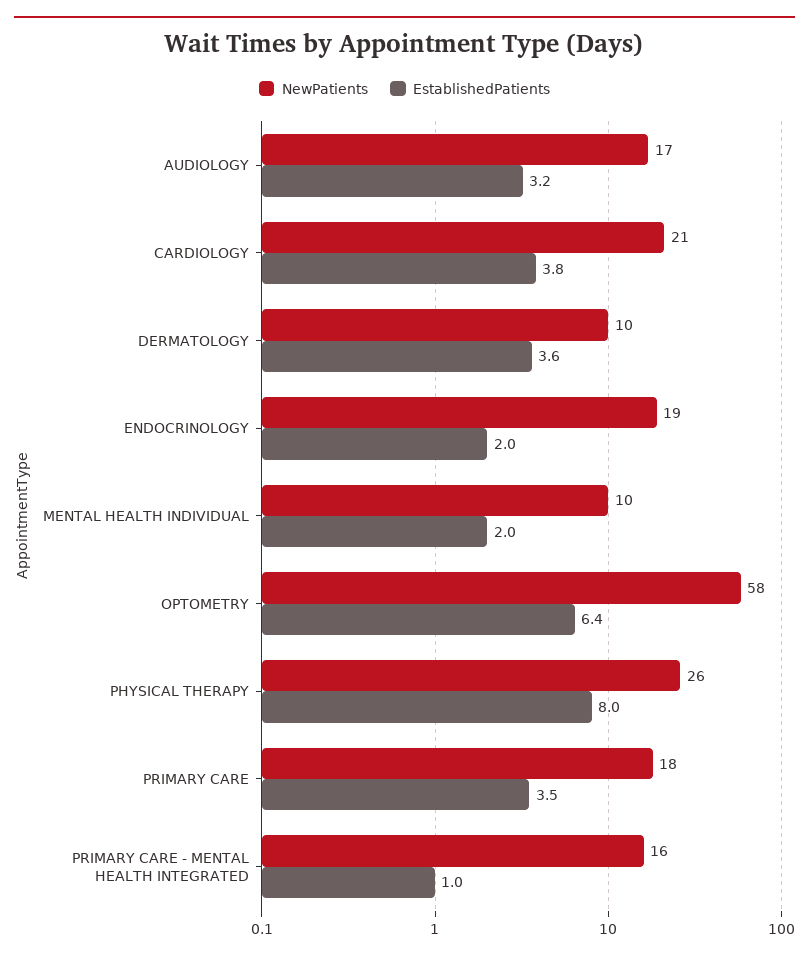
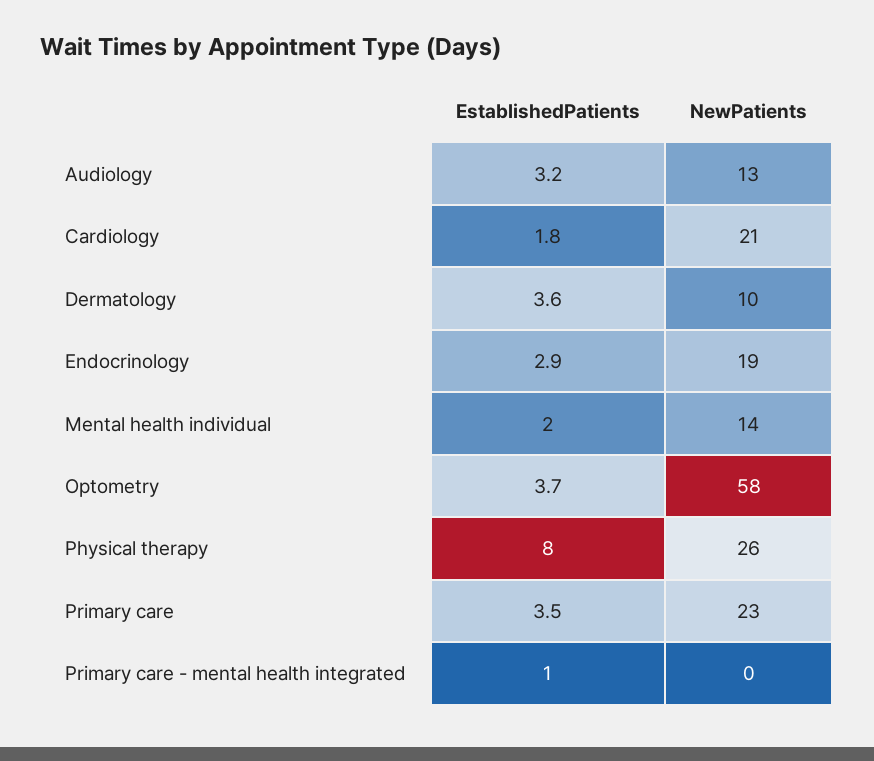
  {
    "NewPatients": {
-     "AUDIOLOGY": 17,
+     "AUDIOLOGY": 13,
      "CARDIOLOGY": 21,
      "DERMATOLOGY": 10,
      "ENDOCRINOLOGY": 19,
-     "MENTAL HEALTH INDIVIDUAL": 10,
+     "MENTAL HEALTH INDIVIDUAL": 14,
      "OPTOMETRY": 58,
      "PHYSICAL THERAPY": 26,
-     "PRIMARY CARE": 18,
+     "PRIMARY CARE": 23,
-     "PRIMARY CARE - MENTAL HEALTH INTEGRATED": 16
+     "PRIMARY CARE - MENTAL HEALTH INTEGRATED": 0
    },
    "EstablishedPatients": {
      "AUDIOLOGY": 3.2,
-     "CARDIOLOGY": 3.8,
+     "CARDIOLOGY": 1.8,
      "DERMATOLOGY": 3.6,
-     "ENDOCRINOLOGY": 2,
+     "ENDOCRINOLOGY": 2.9,
      "MENTAL HEALTH INDIVIDUAL": 2,
-     "OPTOMETRY": 6.4,
+     "OPTOMETRY": 3.7,
      "PHYSICAL THERAPY": 8,
      "PRIMARY CARE": 3.5,
      "PRIMARY CARE - MENTAL HEALTH INTEGRATED": 1
    }
  }

